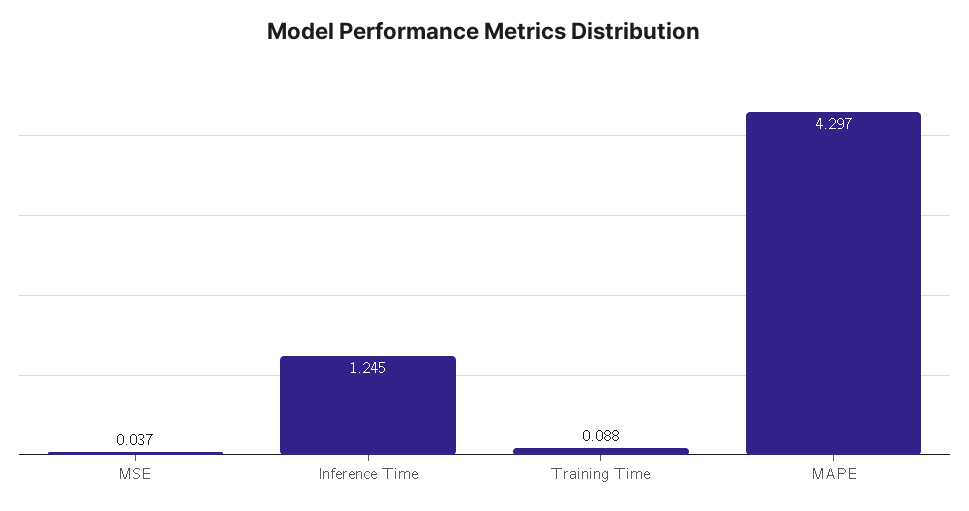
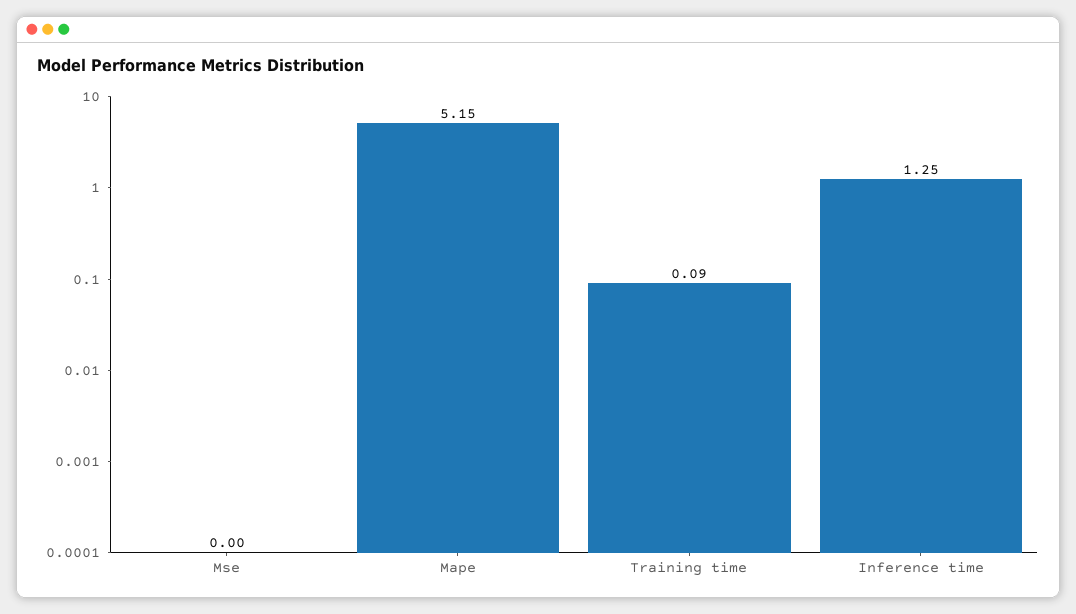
  {
-   "MSE": 0.037,
+   "MSE": 0,
    "Inference Time": 1.245,
    "Training Time": 0.088,
-   "MAPE": 4.297
+   "MAPE": 5.15
  }

